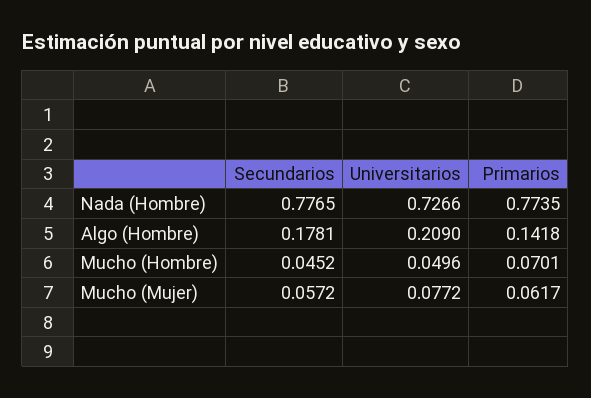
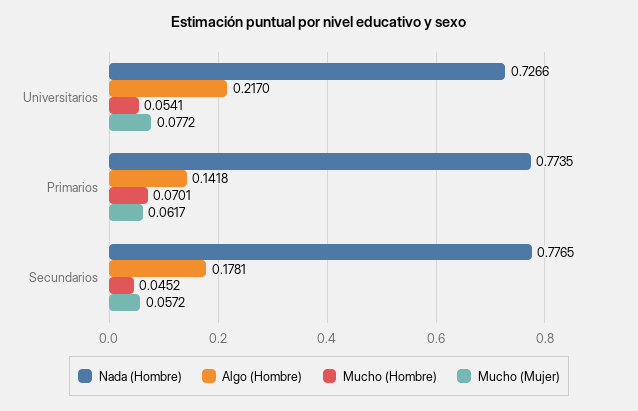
  {
    "Nada (Hombre)": {
      "Secundarios": 0.7765,
      "Universitarios": 0.7266,
      "Primarios": 0.7735
    },
    "Algo (Hombre)": {
      "Secundarios": 0.1781,
-     "Universitarios": 0.209,
+     "Universitarios": 0.217,
      "Primarios": 0.1418
    },
    "Mucho (Hombre)": {
      "Secundarios": 0.0452,
-     "Universitarios": 0.0496,
+     "Universitarios": 0.0541,
      "Primarios": 0.0701
    },
    "Mucho (Mujer)": {
      "Secundarios": 0.0572,
      "Universitarios": 0.0772,
      "Primarios": 0.0617
    }
  }

